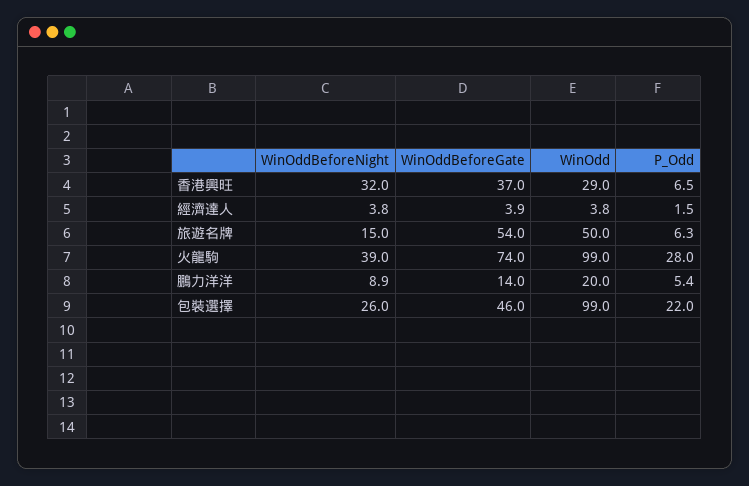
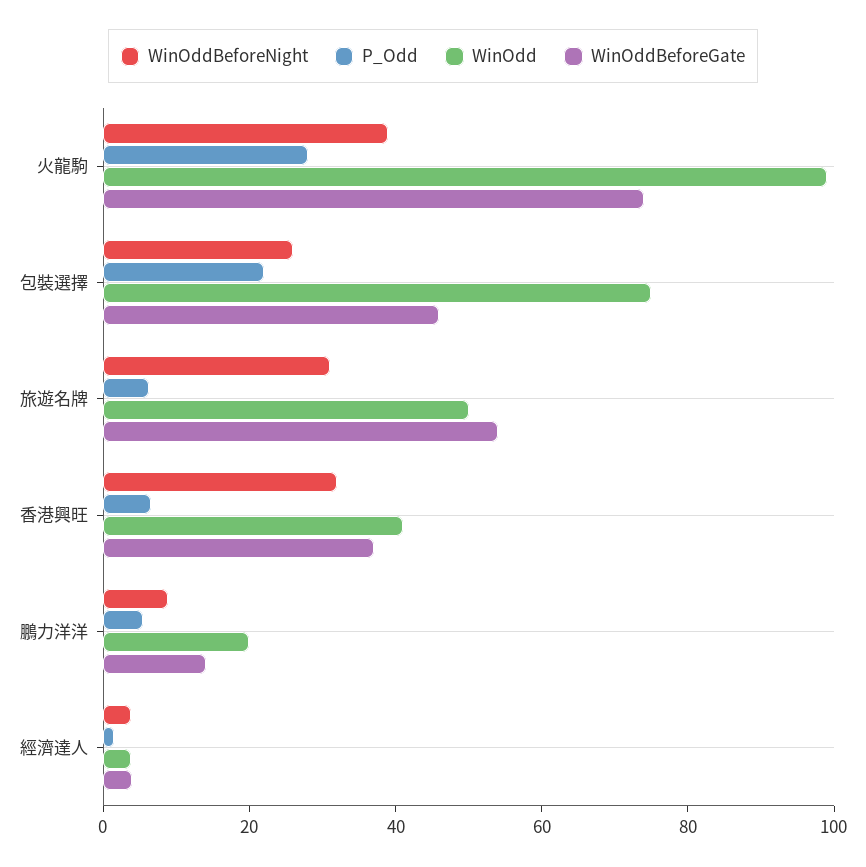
  {
    "WinOddBeforeNight": {
      "香港興旺": 32,
      "經濟達人": 3.8,
-     "旅遊名牌": 15,
+     "旅遊名牌": 30,
      "火龍駒": 39,
      "鵬力洋洋": 8.9,
      "包裝選擇": 26
    },
    "WinOddBeforeGate": {
      "香港興旺": 37,
      "經濟達人": 3.9,
      "旅遊名牌": 54,
      "火龍駒": 74,
      "鵬力洋洋": 14,
      "包裝選擇": 46
    },
    "WinOdd": {
-     "香港興旺": 29,
+     "香港興旺": 40,
      "經濟達人": 3.8,
      "旅遊名牌": 50,
      "火龍駒": 99,
      "鵬力洋洋": 20,
-     "包裝選擇": 99
+     "包裝選擇": 75
    },
    "P_Odd": {
      "香港興旺": 6.5,
      "經濟達人": 1.5,
      "旅遊名牌": 6.3,
      "火龍駒": 28,
      "鵬力洋洋": 5.4,
      "包裝選擇": 22
    }
  }

